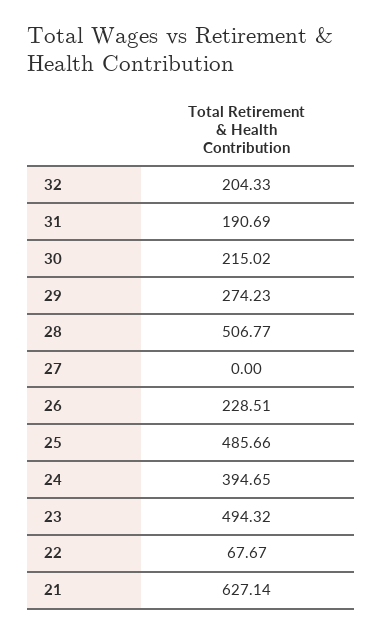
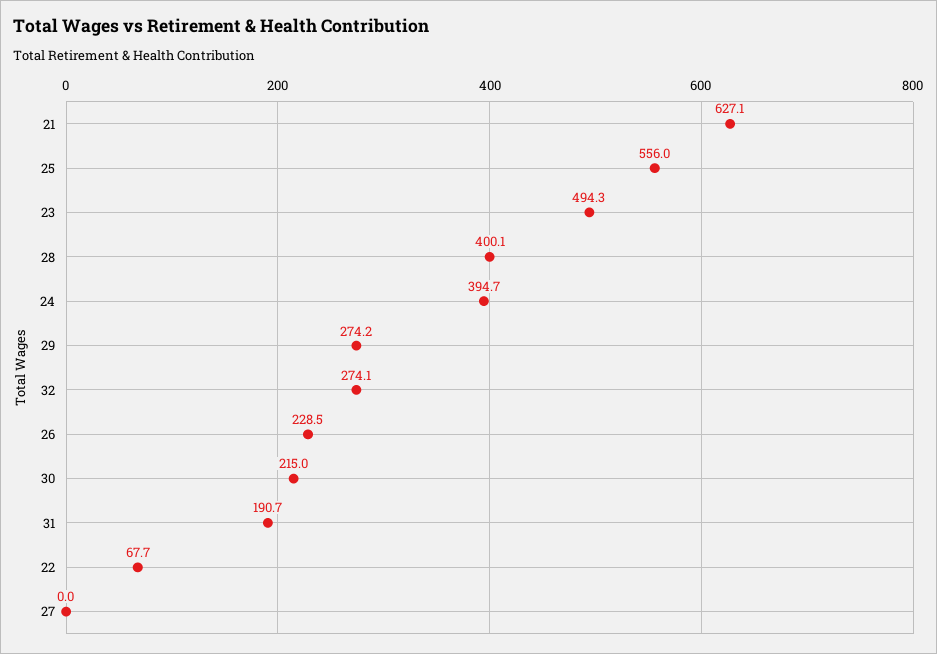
  {
-   "32": 204.33,
+   "32": 274.1,
    "31": 190.69,
    "30": 215.02,
    "29": 274.23,
-   "28": 506.77,
+   "28": 400.1,
    "27": 0,
    "26": 228.51,
-   "25": 485.66,
+   "25": 556,
    "24": 394.65,
    "23": 494.32,
    "22": 67.67,
    "21": 627.14
  }

